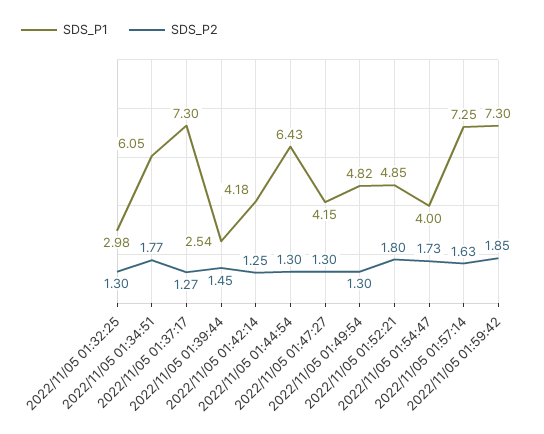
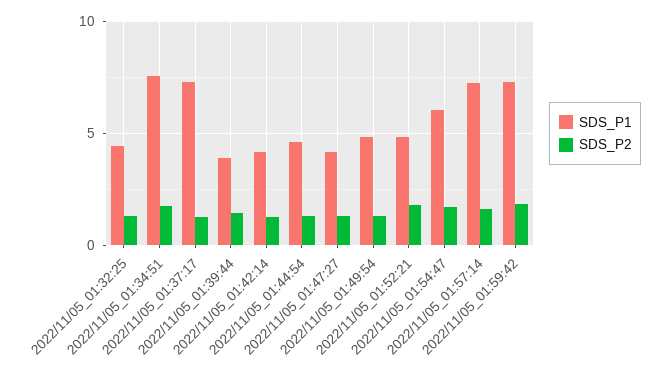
  {
    "SDS_P1": {
-     "2022/11/05 01:32:25": 2.98,
+     "2022/11/05 01:32:25": 4.5,
-     "2022/11/05 01:34:51": 6.05,
+     "2022/11/05 01:34:51": 7.5,
      "2022/11/05 01:37:17": 7.3,
-     "2022/11/05 01:39:44": 2.54,
+     "2022/11/05 01:39:44": 4,
      "2022/11/05 01:42:14": 4.18,
-     "2022/11/05 01:44:54": 6.43,
+     "2022/11/05 01:44:54": 4.5,
      "2022/11/05 01:47:27": 4.15,
      "2022/11/05 01:49:54": 4.82,
      "2022/11/05 01:52:21": 4.85,
-     "2022/11/05 01:54:47": 4,
+     "2022/11/05 01:54:47": 6,
      "2022/11/05 01:57:14": 7.25,
      "2022/11/05 01:59:42": 7.3
    },
    "SDS_P2": {
      "2022/11/05 01:32:25": 1.3,
      "2022/11/05 01:34:51": 1.77,
      "2022/11/05 01:37:17": 1.27,
      "2022/11/05 01:39:44": 1.45,
      "2022/11/05 01:42:14": 1.25,
      "2022/11/05 01:44:54": 1.3,
      "2022/11/05 01:47:27": 1.3,
      "2022/11/05 01:49:54": 1.3,
      "2022/11/05 01:52:21": 1.8,
      "2022/11/05 01:54:47": 1.73,
      "2022/11/05 01:57:14": 1.63,
      "2022/11/05 01:59:42": 1.85
    }
  }

